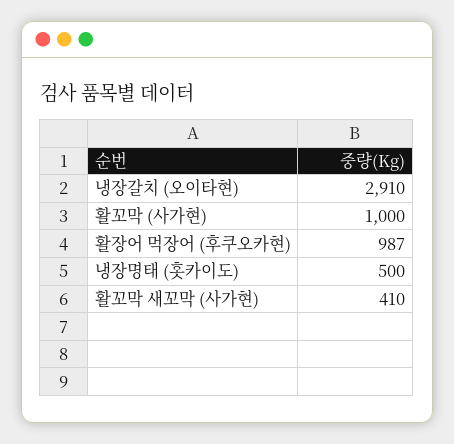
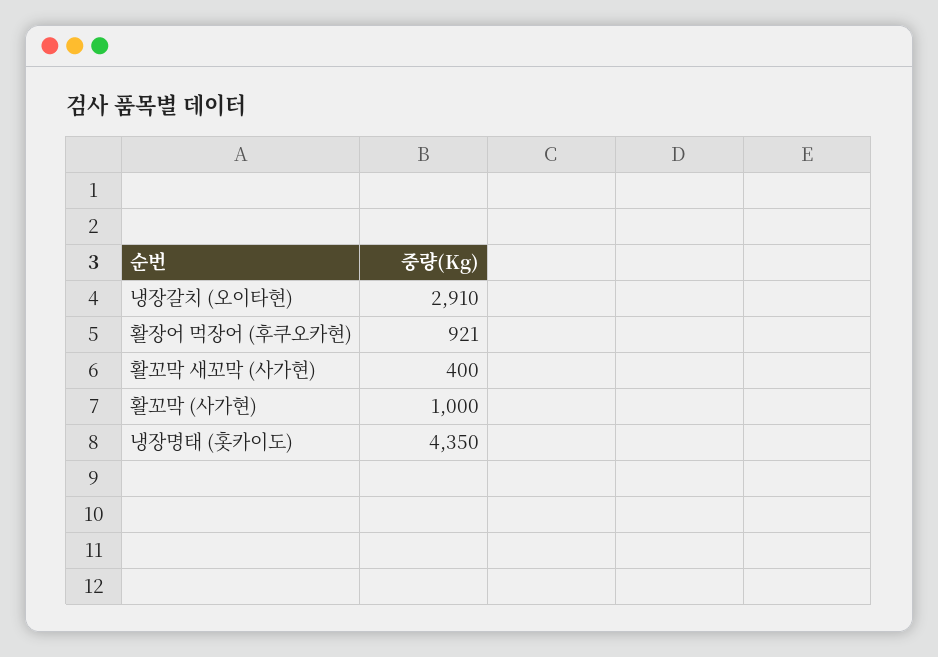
  {
    "냉장갈치 (오이타현)": 2910,
    "활꼬막 (사가현)": 1000,
-   "활장어 먹장어 (후쿠오카현)": 987,
+   "활장어 먹장어 (후쿠오카현)": 921,
-   "냉장명태 (홋카이도)": 500,
+   "냉장명태 (홋카이도)": 4350,
-   "활꼬막 새꼬막 (사가현)": 410
+   "활꼬막 새꼬막 (사가현)": 400
  }

